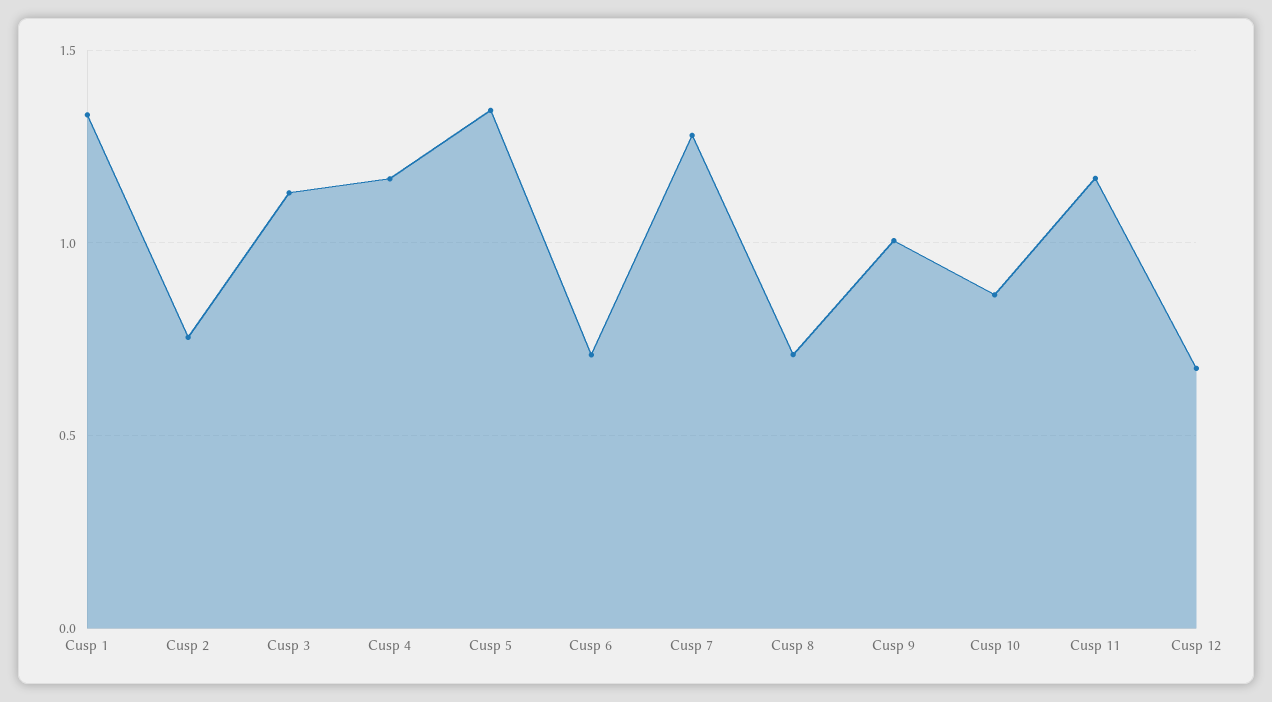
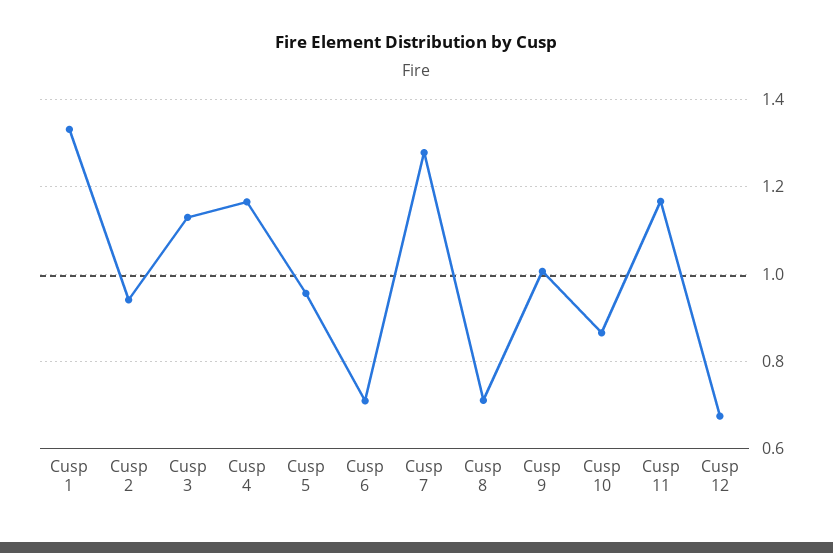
  {
    "Cusp 1": 1.34,
-   "Cusp 2": 0.75,
+   "Cusp 2": 0.94,
    "Cusp 3": 1.14,
    "Cusp 4": 1.16,
-   "Cusp 5": 1.35,
+   "Cusp 5": 0.96,
    "Cusp 6": 0.7,
    "Cusp 7": 1.28,
    "Cusp 8": 0.72,
    "Cusp 9": 1,
    "Cusp 10": 0.86,
    "Cusp 11": 1.16,
    "Cusp 12": 0.68
  }

